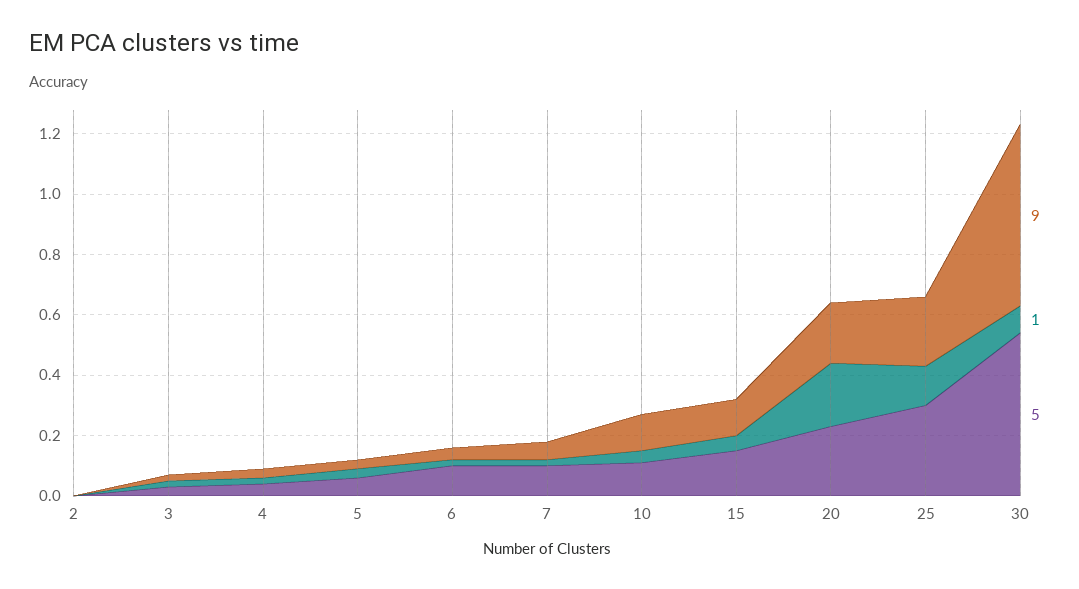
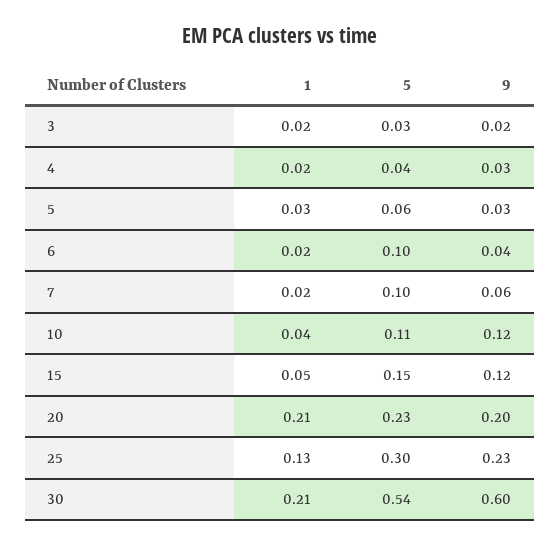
  {
    "9": {
-     "2": 0,
      "3": 0.02,
      "4": 0.03,
      "5": 0.03,
      "6": 0.04,
      "7": 0.06,
      "10": 0.12,
      "15": 0.12,
      "20": 0.2,
      "25": 0.23,
      "30": 0.6
    },
    "1": {
-     "2": 0,
      "3": 0.02,
      "4": 0.02,
      "5": 0.03,
      "6": 0.02,
      "7": 0.02,
      "10": 0.04,
      "15": 0.05,
      "20": 0.21,
      "25": 0.13,
-     "30": 0.1
+     "30": 0.21
    },
    "5": {
-     "2": 0,
      "3": 0.03,
      "4": 0.04,
      "5": 0.06,
      "6": 0.1,
      "7": 0.1,
      "10": 0.11,
      "15": 0.15,
      "20": 0.23,
      "25": 0.3,
      "30": 0.54
    }
  }

